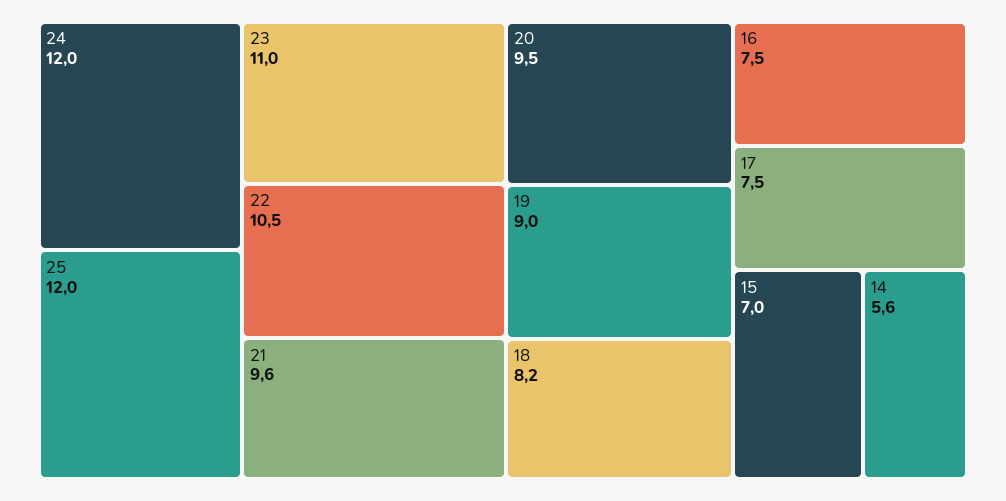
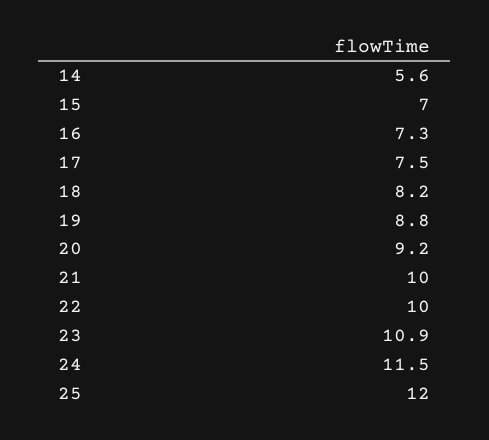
  {
-   "24": 12,
+   "24": 11.5,
    "25": 12,
-   "23": 11,
+   "23": 10.9,
-   "22": 10.5,
+   "22": 10,
-   "21": 9.6,
+   "21": 10,
-   "20": 9.5,
+   "20": 9.2,
-   "19": 9,
+   "19": 8.8,
    "18": 8.2,
-   "16": 7.5,
+   "16": 7.3,
    "17": 7.5,
    "15": 7,
    "14": 5.6
  }

